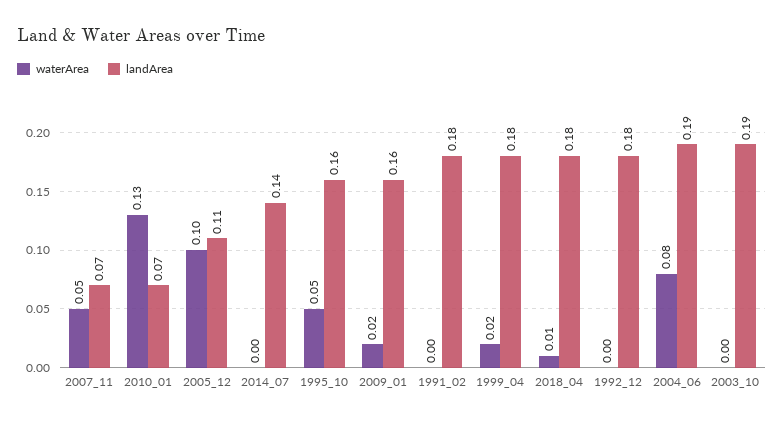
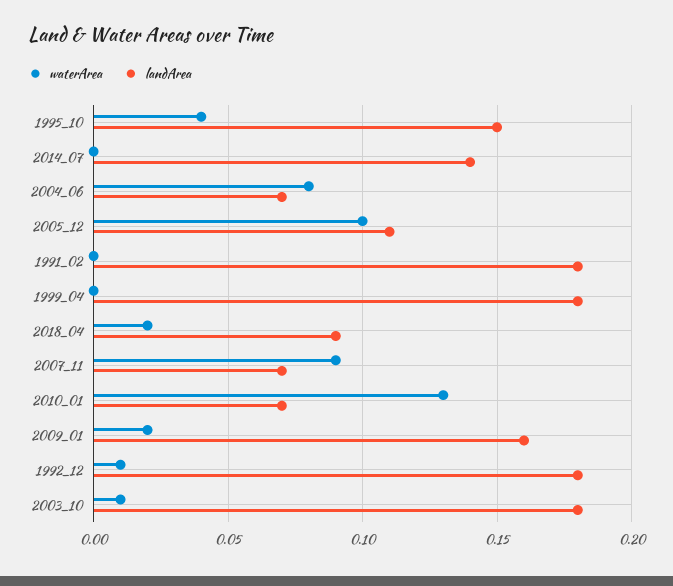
  {
    "waterArea": {
-     "2007_11": 0.05,
+     "2007_11": 0.09,
      "2010_01": 0.13,
      "2005_12": 0.1,
      "2014_07": 0,
-     "1995_10": 0.05,
+     "1995_10": 0.04,
      "2009_01": 0.02,
      "1991_02": 0,
-     "1999_04": 0.02,
+     "1999_04": 0,
-     "2018_04": 0.01,
+     "2018_04": 0.02,
-     "1992_12": 0,
+     "1992_12": 0.01,
      "2004_06": 0.08,
-     "2003_10": 0
+     "2003_10": 0.01
    },
    "landArea": {
      "2007_11": 0.07,
      "2010_01": 0.07,
      "2005_12": 0.11,
      "2014_07": 0.14,
-     "1995_10": 0.16,
+     "1995_10": 0.15,
      "2009_01": 0.16,
      "1991_02": 0.18,
      "1999_04": 0.18,
-     "2018_04": 0.18,
+     "2018_04": 0.09,
      "1992_12": 0.18,
-     "2004_06": 0.19,
+     "2004_06": 0.07,
-     "2003_10": 0.19
+     "2003_10": 0.18
    }
  }

